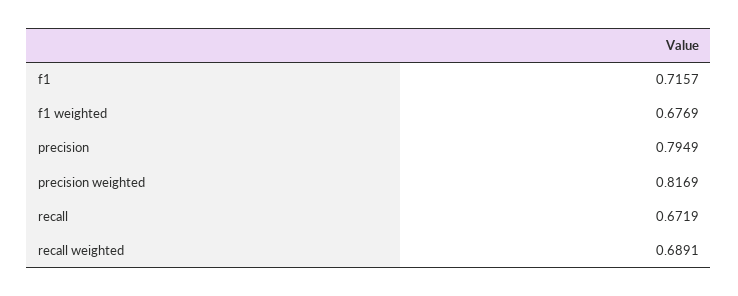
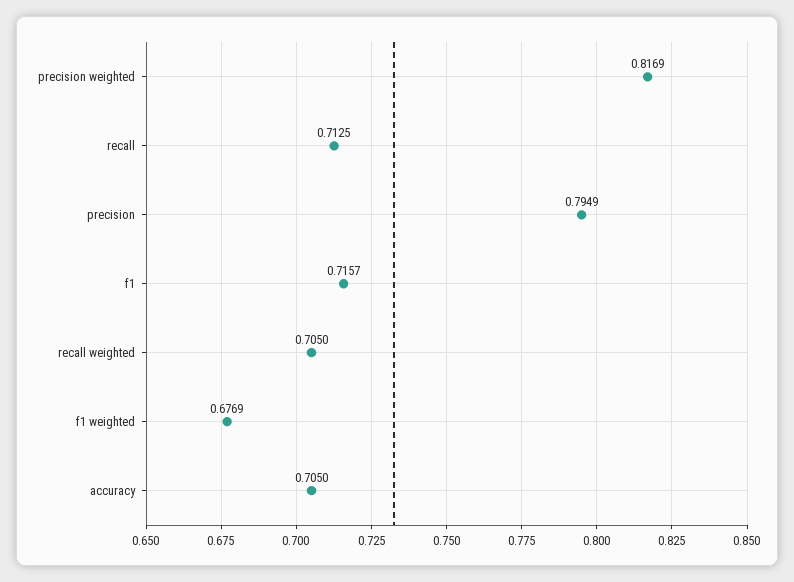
  {
    "f1": 0.7157,
    "f1 weighted": 0.6769,
    "precision": 0.7949,
    "precision weighted": 0.8169,
-   "recall": 0.6719,
+   "recall": 0.7125,
-   "recall weighted": 0.6891
+   "recall weighted": 0.705,
+   "accuracy": 0.705
  }

